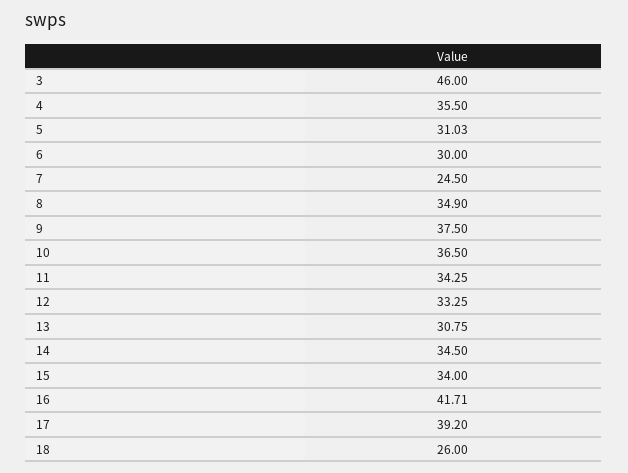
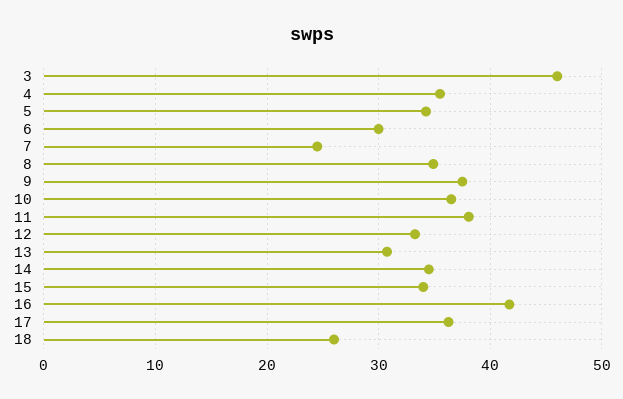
  {
    "3": 46,
    "4": 35.5,
-   "5": 31.03,
+   "5": 34,
    "6": 30,
    "7": 24.5,
    "8": 34.9,
    "9": 37.5,
    "10": 36.5,
-   "11": 34.25,
+   "11": 38,
    "12": 33.25,
    "13": 30.75,
    "14": 34.5,
    "15": 34,
    "16": 41.71,
-   "17": 39.2,
+   "17": 36,
    "18": 26
  }

